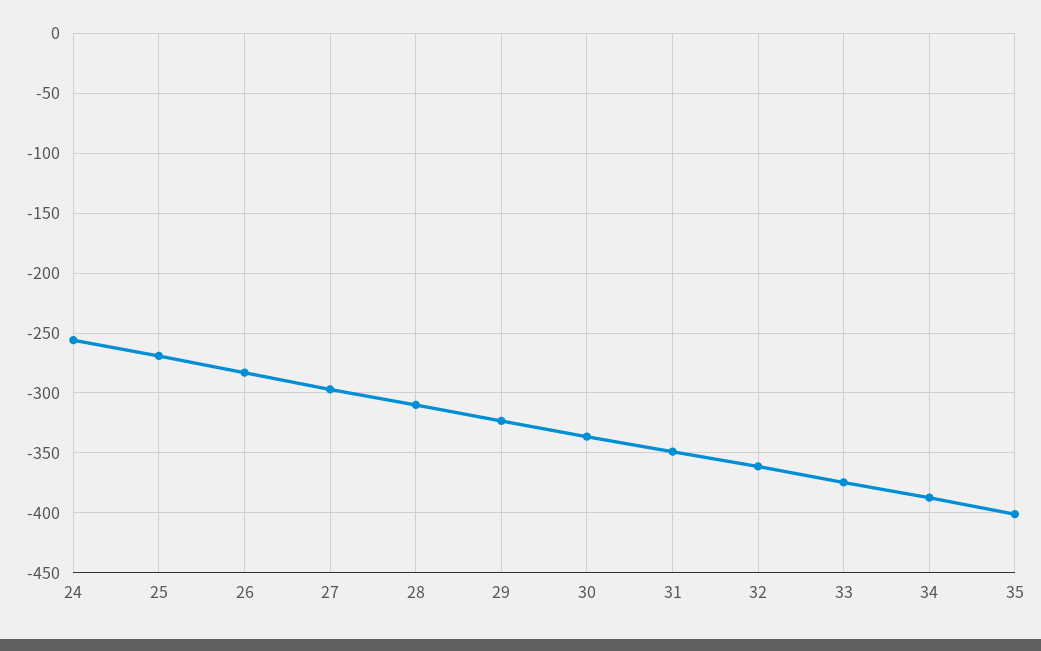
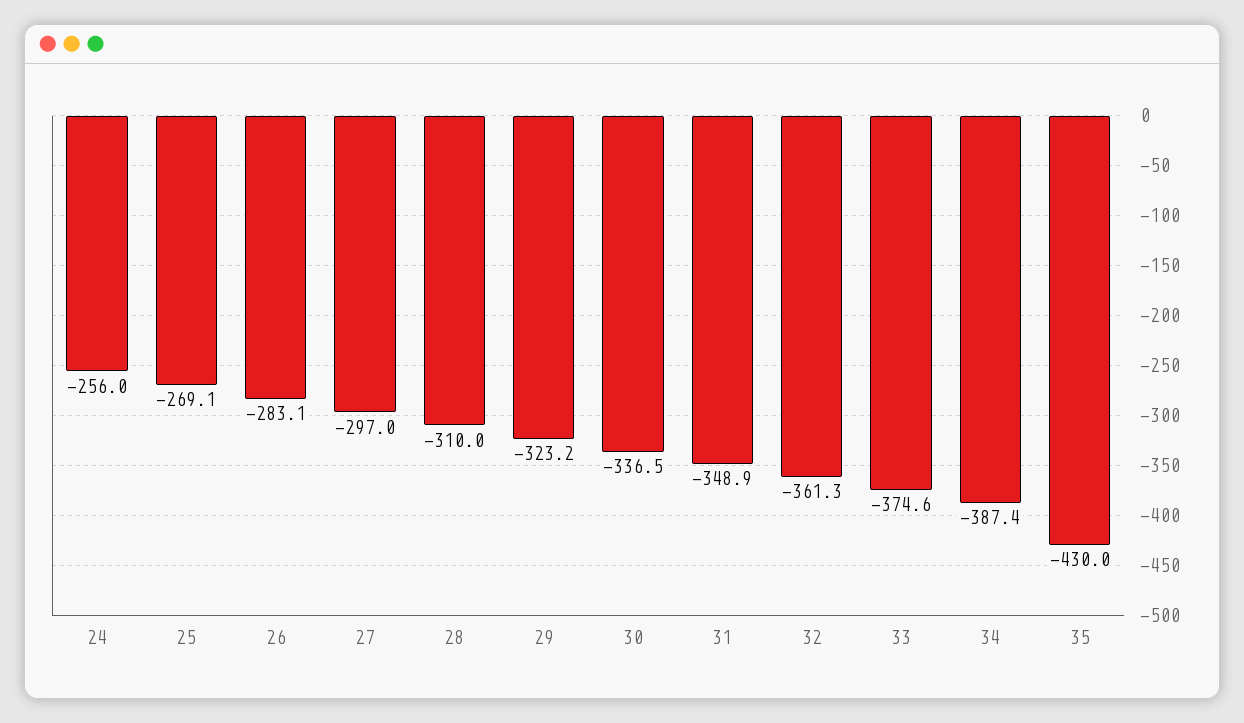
  {
    "24": -256,
    "25": -269.1,
    "26": -283.1,
    "27": -297,
    "28": -310,
    "29": -323.2,
    "30": -336.5,
    "31": -348.9,
    "32": -361.3,
    "33": -374.6,
    "34": -387.4,
-   "35": -400
+   "35": -430
  }

